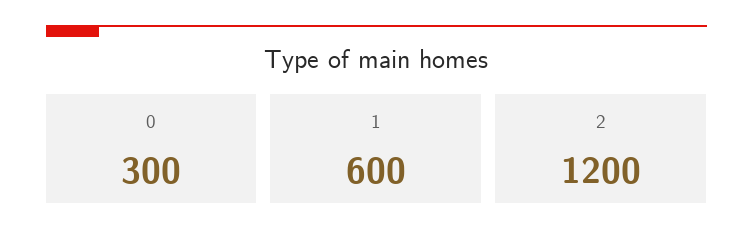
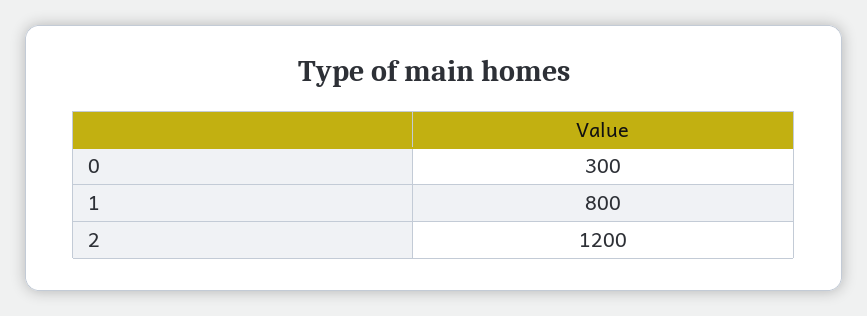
  {
    "0": 300,
-   "1": 600,
+   "1": 800,
    "2": 1200
  }

